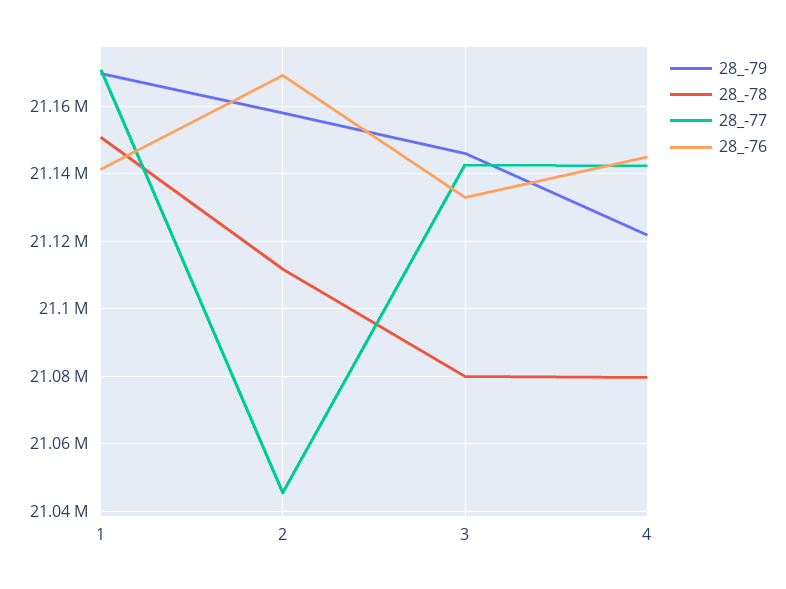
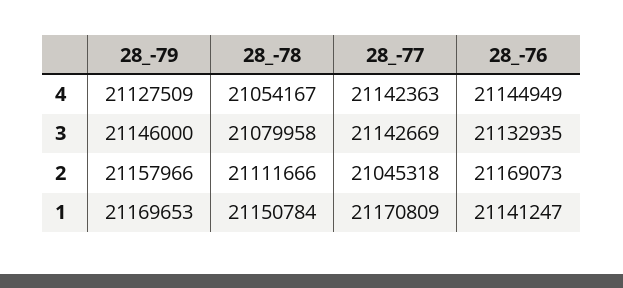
  {
    "28_-79": {
      "1": 21169653,
      "2": 21157966,
      "3": 21146000,
-     "4": 21122000
+     "4": 21127509
    },
    "28_-78": {
      "1": 21150784,
      "2": 21111666,
      "3": 21079958,
-     "4": 21080000
+     "4": 21054167
    },
    "28_-77": {
      "1": 21170809,
      "2": 21045318,
      "3": 21142669,
      "4": 21142363
    },
    "28_-76": {
      "1": 21141247,
      "2": 21169073,
      "3": 21132935,
      "4": 21144949
    }
  }

